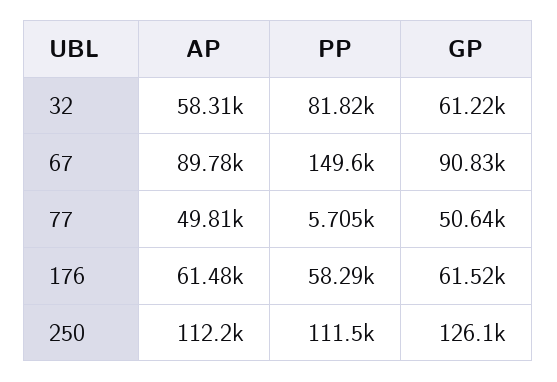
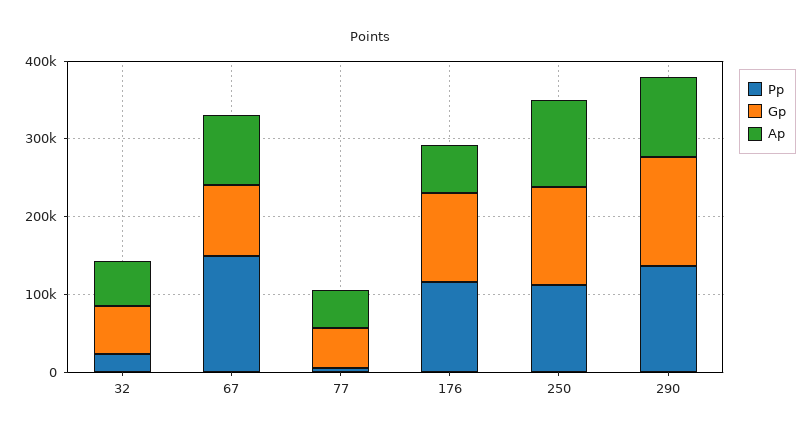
  {
    "AP": {
      "32": 58310,
      "67": 89780,
      "77": 49810,
      "176": 61480,
-     "250": 112200
+     "250": 112200,
+     "290": 100000
    },
    "PP": {
-     "32": 81820,
+     "32": 20000,
      "67": 149600,
      "77": 5705,
-     "176": 58290,
+     "176": 120000,
-     "250": 111500
+     "250": 111500,
+     "290": 140000
    },
    "GP": {
      "32": 61220,
      "67": 90830,
      "77": 50640,
-     "176": 61520,
+     "176": 120000,
-     "250": 126100
+     "250": 126100,
+     "290": 140000
    }
  }

